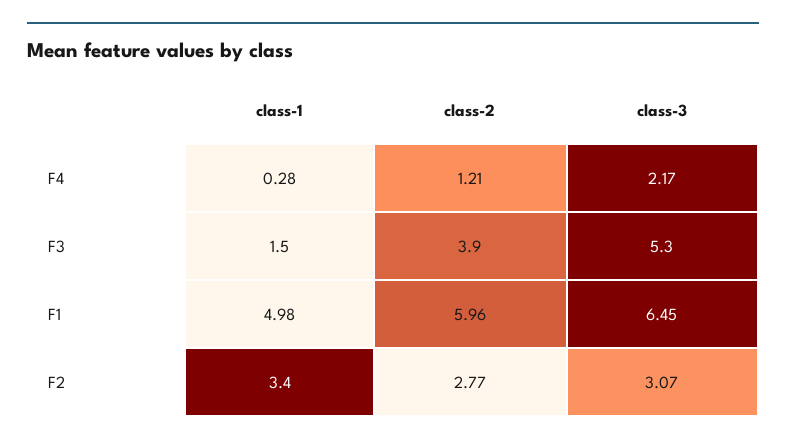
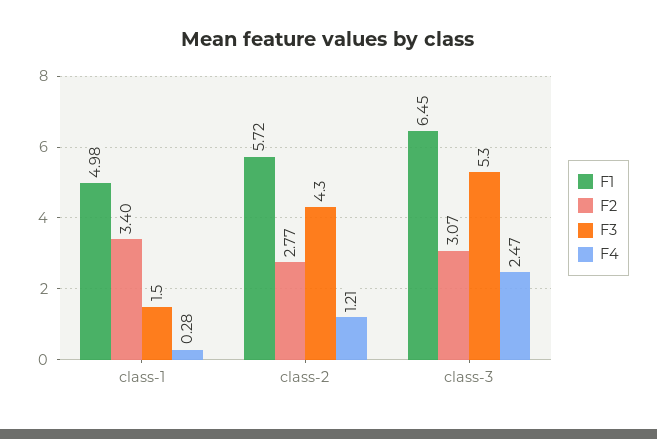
  {
    "F4": {
      "class-1": 0.28,
      "class-2": 1.21,
-     "class-3": 2.17
+     "class-3": 2.47
    },
    "F3": {
      "class-1": 1.5,
-     "class-2": 3.9,
+     "class-2": 4.3,
      "class-3": 5.3
    },
    "F1": {
      "class-1": 4.98,
-     "class-2": 5.96,
+     "class-2": 5.72,
      "class-3": 6.45
    },
    "F2": {
      "class-1": 3.4,
      "class-2": 2.77,
      "class-3": 3.07
    }
  }

